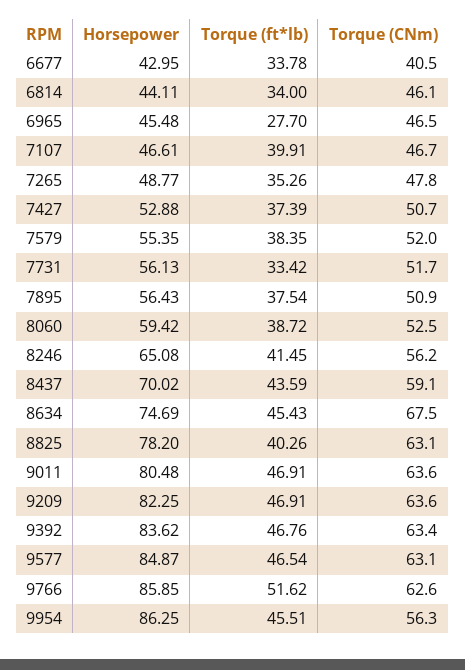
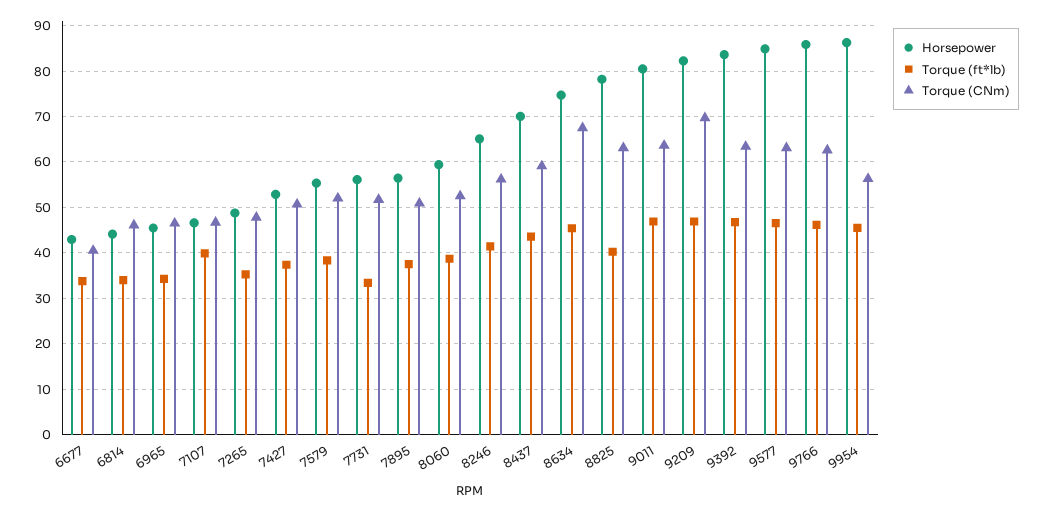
  {
    "Horsepower": {
      "6677": 42.95,
      "6814": 44.11,
      "6965": 45.48,
      "7107": 46.61,
      "7265": 48.77,
      "7427": 52.88,
      "7579": 55.35,
      "7731": 56.13,
      "7895": 56.43,
      "8060": 59.42,
      "8246": 65.08,
      "8437": 70.02,
      "8634": 74.69,
      "8825": 78.2,
      "9011": 80.48,
      "9209": 82.25,
      "9392": 83.62,
      "9577": 84.87,
      "9766": 85.85,
      "9954": 86.25
    },
    "Torque (ft*lb)": {
      "6677": 33.78,
      "6814": 34,
-     "6965": 27.7,
+     "6965": 34,
      "7107": 39.91,
      "7265": 35.26,
      "7427": 37.39,
      "7579": 38.35,
      "7731": 33.42,
      "7895": 37.54,
      "8060": 38.72,
      "8246": 41.45,
      "8437": 43.59,
      "8634": 45.43,
      "8825": 40.26,
      "9011": 46.91,
      "9209": 46.91,
      "9392": 46.76,
      "9577": 46.54,
-     "9766": 51.62,
+     "9766": 46,
      "9954": 45.51
    },
    "Torque (CNm)": {
      "6677": 40.5,
      "6814": 46.1,
      "6965": 46.5,
      "7107": 46.7,
      "7265": 47.8,
      "7427": 50.7,
      "7579": 52,
      "7731": 51.7,
      "7895": 50.9,
      "8060": 52.5,
      "8246": 56.2,
      "8437": 59.1,
      "8634": 67.5,
      "8825": 63.1,
      "9011": 63.6,
-     "9209": 63.6,
+     "9209": 70,
      "9392": 63.4,
      "9577": 63.1,
      "9766": 62.6,
      "9954": 56.3
    }
  }

